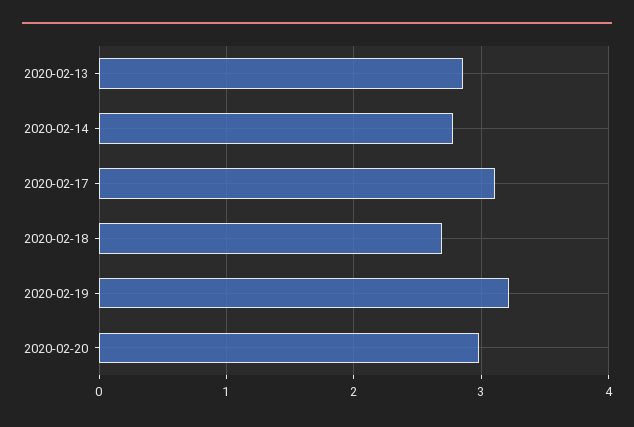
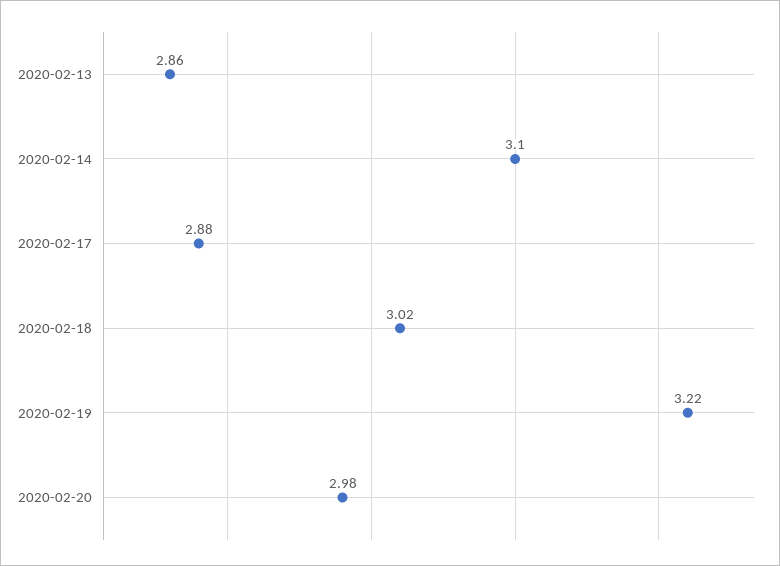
  {
    "2020-02-13": 2.86,
-   "2020-02-14": 2.8,
+   "2020-02-14": 3.1,
-   "2020-02-17": 3.1,
+   "2020-02-17": 2.88,
-   "2020-02-18": 2.7,
+   "2020-02-18": 3.02,
    "2020-02-19": 3.22,
    "2020-02-20": 2.98
  }

